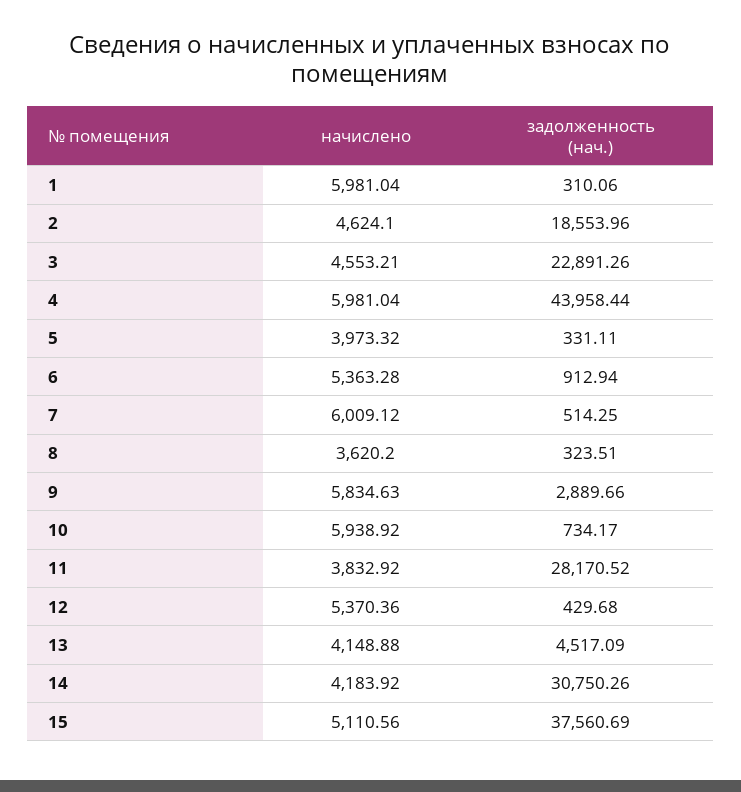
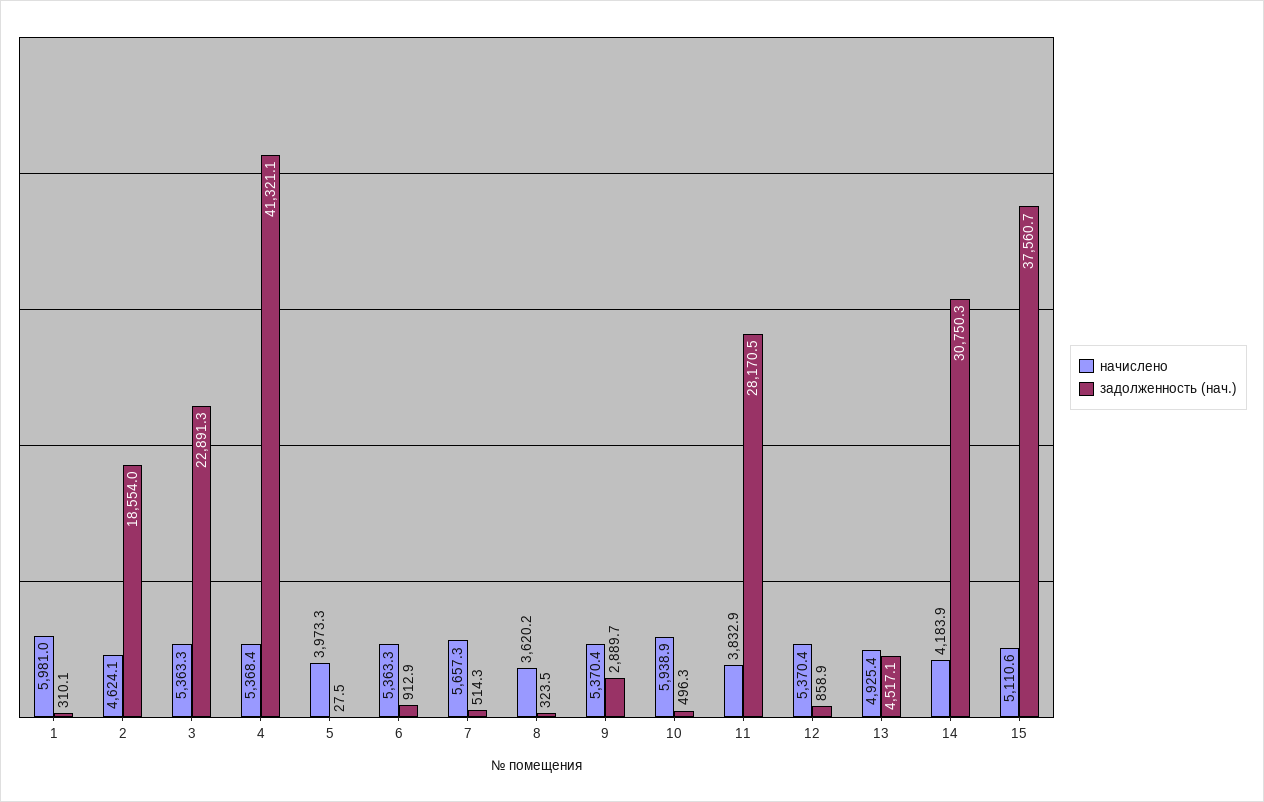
  {
    "начислено": {
      "1": 5981.04,
      "2": 4624.1,
-     "3": 4553.21,
+     "3": 5363.3,
-     "4": 5981.04,
+     "4": 5368.4,
      "5": 3973.32,
      "6": 5363.28,
-     "7": 6009.12,
+     "7": 5657.3,
      "8": 3620.2,
-     "9": 5834.63,
+     "9": 5370.4,
      "10": 5938.92,
      "11": 3832.92,
      "12": 5370.36,
-     "13": 4148.88,
+     "13": 4925.4,
      "14": 4183.92,
      "15": 5110.56
    },
    "задолженность (нач.)": {
      "1": 310.06,
      "2": 18553.96,
      "3": 22891.26,
-     "4": 43958.44,
+     "4": 41321.1,
-     "5": 331.11,
+     "5": 27.5,
      "6": 912.94,
      "7": 514.25,
      "8": 323.51,
      "9": 2889.66,
-     "10": 734.17,
+     "10": 496.3,
      "11": 28170.52,
-     "12": 429.68,
+     "12": 858.9,
      "13": 4517.09,
      "14": 30750.26,
      "15": 37560.69
    }
  }

